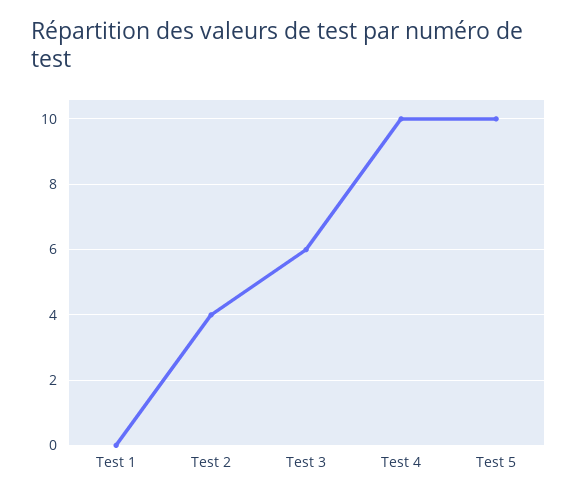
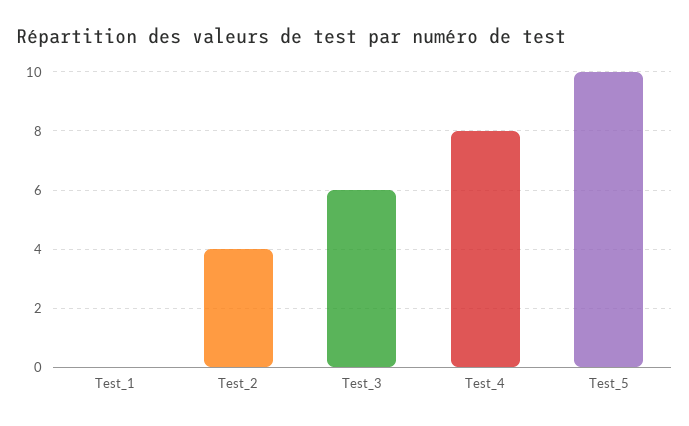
  {
    "Test 1": 0,
    "Test 2": 4,
    "Test 3": 6,
-   "Test 4": 10,
+   "Test 4": 8,
    "Test 5": 10
  }

